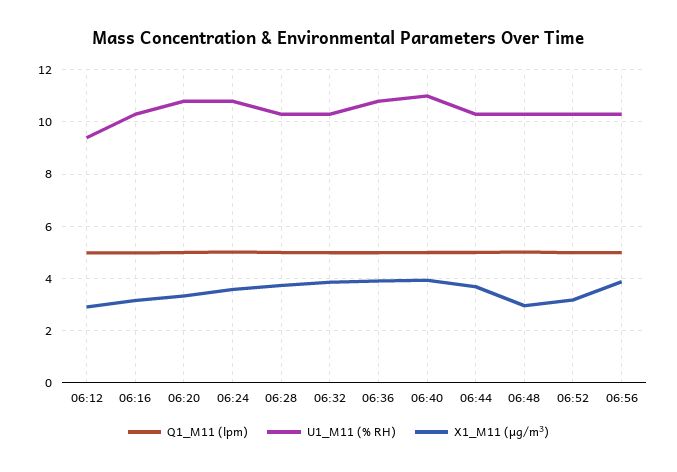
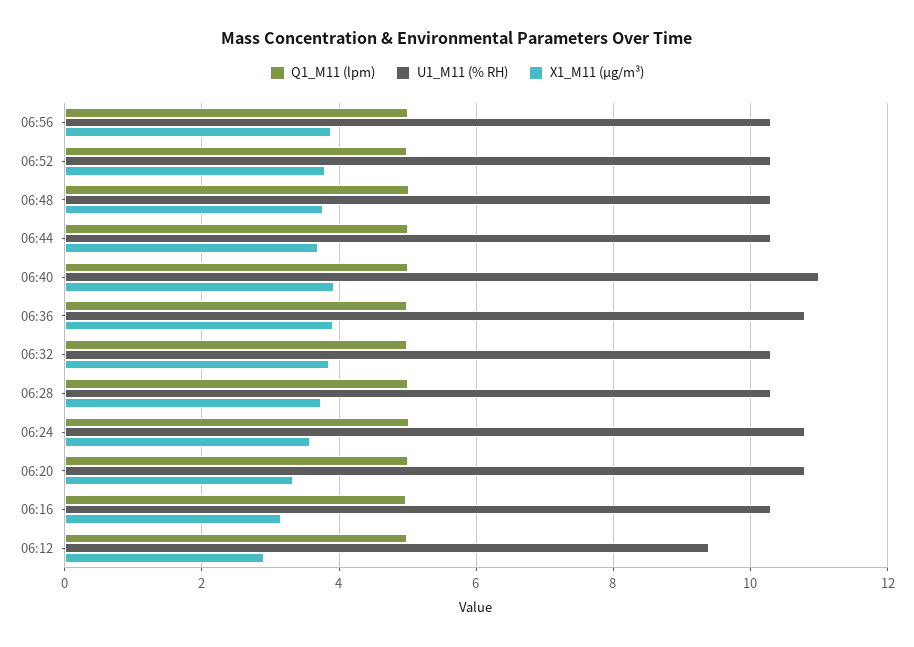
  {
    "Q1_M11 (lpm)": {
      "06:12": 5,
      "06:16": 5,
      "06:20": 5,
      "06:24": 5,
      "06:28": 5,
      "06:32": 5,
      "06:36": 5,
      "06:40": 5,
      "06:44": 5,
      "06:48": 5,
      "06:52": 5,
      "06:56": 5
    },
    "U1_M11 (% RH)": {
      "06:12": 9.4,
      "06:16": 10.4,
      "06:20": 10.8,
      "06:24": 10.8,
      "06:28": 10.4,
      "06:32": 10.4,
      "06:36": 10.8,
      "06:40": 11,
      "06:44": 10.4,
      "06:48": 10.4,
      "06:52": 10.4,
      "06:56": 10.4
    },
    "X1_M11 (μg/m³)": {
      "06:12": 3,
      "06:16": 3.2,
      "06:20": 3.4,
      "06:24": 3.6,
      "06:28": 3.8,
      "06:32": 3.8,
      "06:36": 4,
      "06:40": 4,
      "06:44": 3.6,
-     "06:48": 3,
+     "06:48": 3.8,
-     "06:52": 3.25,
+     "06:52": 3.8,
      "06:56": 3.8
    }
  }

